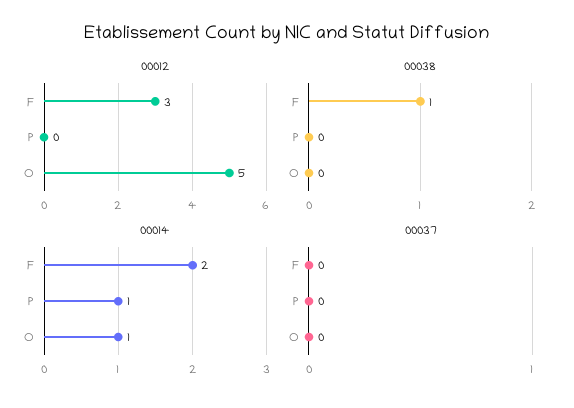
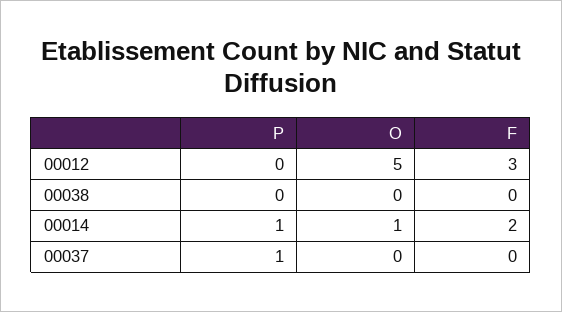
  {
    "00012": {
      "F": 3,
      "P": 0,
      "O": 5
    },
    "00038": {
-     "F": 1,
+     "F": 0,
      "P": 0,
      "O": 0
    },
    "00014": {
      "F": 2,
      "P": 1,
      "O": 1
    },
    "00037": {
      "F": 0,
-     "P": 0,
+     "P": 1,
      "O": 0
    }
  }

